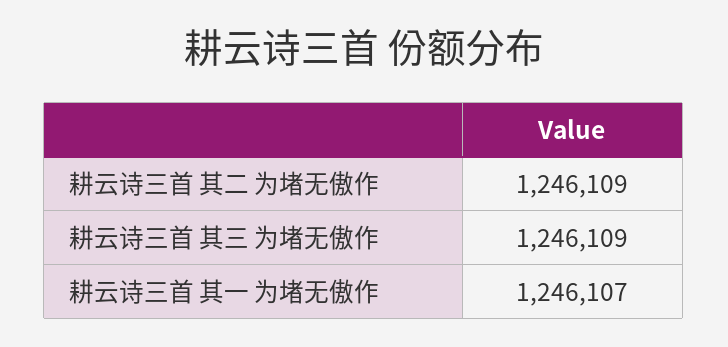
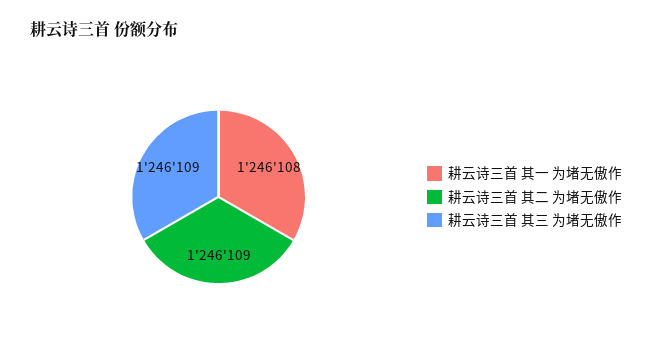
  {
    "耕云诗三首 其二 为堵无傲作": 1246109,
    "耕云诗三首 其三 为堵无傲作": 1246109,
-   "耕云诗三首 其一 为堵无傲作": 1246107
+   "耕云诗三首 其一 为堵无傲作": 1246108
  }

